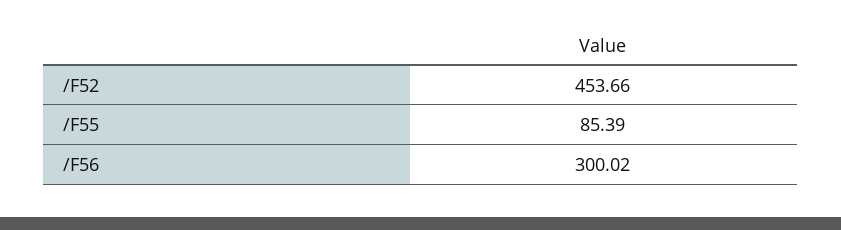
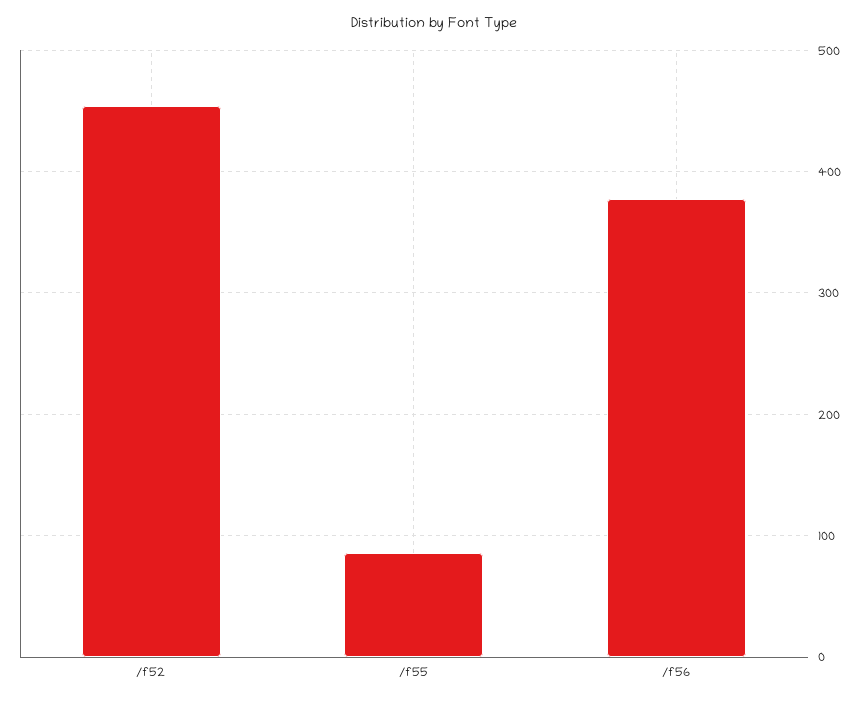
  {
    "/F52": 453.66,
    "/F55": 85.39,
-   "/F56": 300.02
+   "/F56": 380
  }

